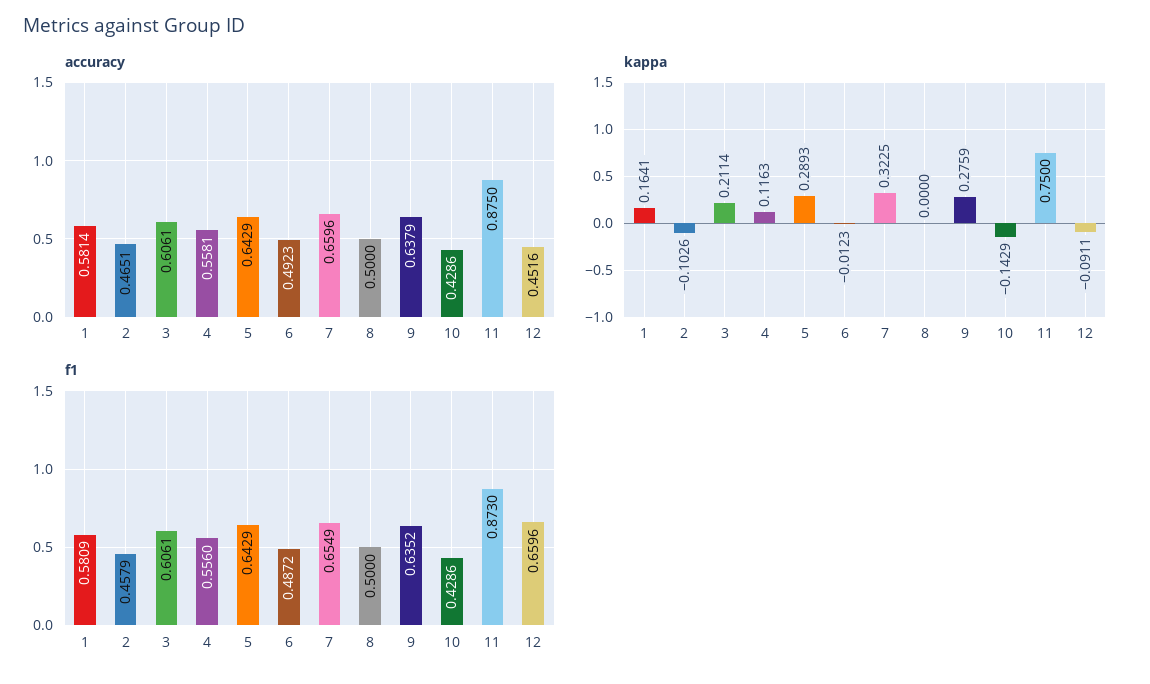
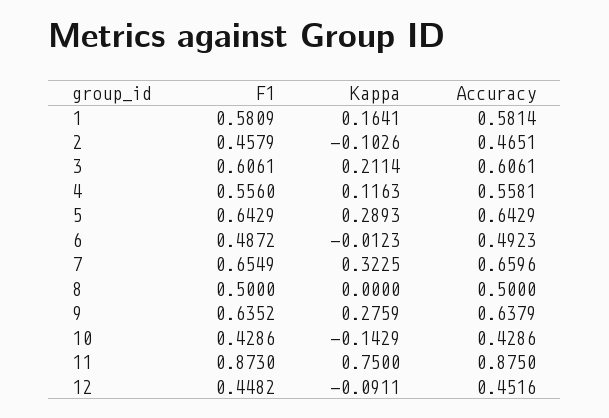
  {
    "accuracy": {
      "1": 0.5814,
      "2": 0.4651,
      "3": 0.6061,
      "4": 0.5581,
      "5": 0.6429,
      "6": 0.4923,
      "7": 0.6596,
      "8": 0.5,
      "9": 0.6379,
      "10": 0.4286,
      "11": 0.875,
      "12": 0.4516
    },
    "kappa": {
      "1": 0.1641,
      "2": -0.1026,
      "3": 0.2114,
      "4": 0.1163,
      "5": 0.2893,
      "6": -0.0123,
      "7": 0.3225,
      "8": 0,
      "9": 0.2759,
      "10": -0.1429,
      "11": 0.75,
      "12": -0.0911
    },
    "f1": {
      "1": 0.5809,
      "2": 0.4579,
      "3": 0.6061,
      "4": 0.556,
      "5": 0.6429,
      "6": 0.4872,
      "7": 0.6549,
      "8": 0.5,
      "9": 0.6352,
      "10": 0.4286,
      "11": 0.873,
-     "12": 0.6596
+     "12": 0.4482
    }
  }

